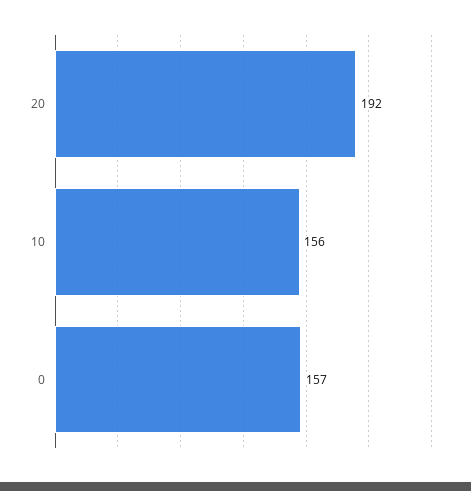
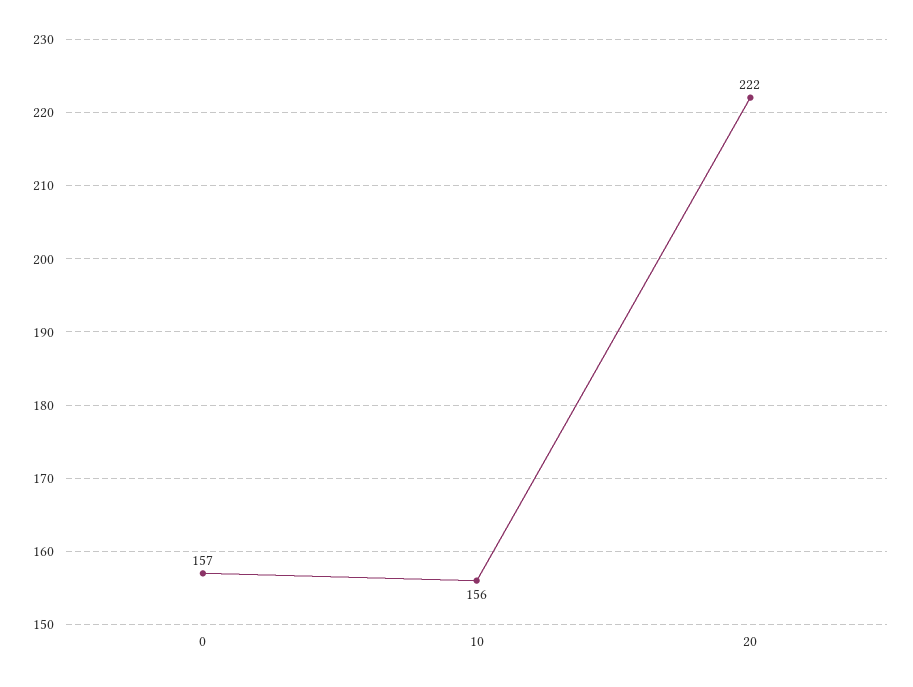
  {
-   "20": 192,
+   "20": 222,
    "10": 156,
    "0": 157
  }

